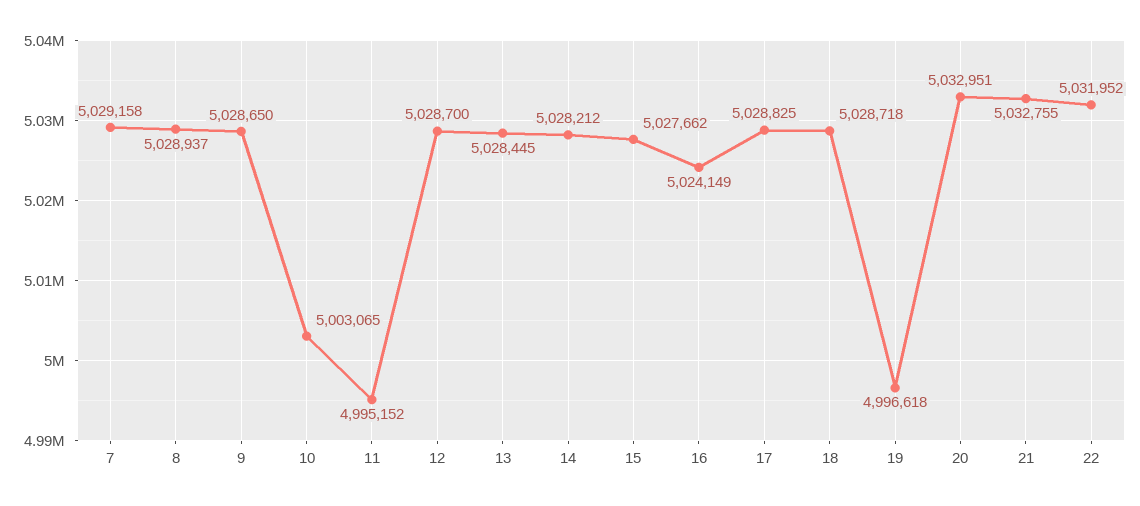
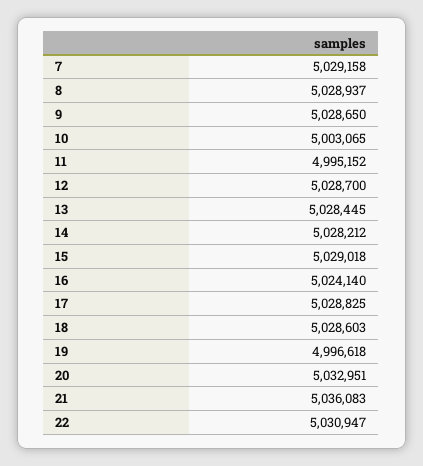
  {
    "7": 5029158,
    "8": 5028937,
    "9": 5028650,
    "10": 5003065,
    "11": 4995152,
    "12": 5028700,
    "13": 5028445,
    "14": 5028212,
-   "15": 5027662,
+   "15": 5029018,
-   "16": 5024149,
+   "16": 5024140,
    "17": 5028825,
-   "18": 5028718,
+   "18": 5028603,
    "19": 4996618,
    "20": 5032951,
-   "21": 5032755,
+   "21": 5036083,
-   "22": 5031952
+   "22": 5030947
  }

